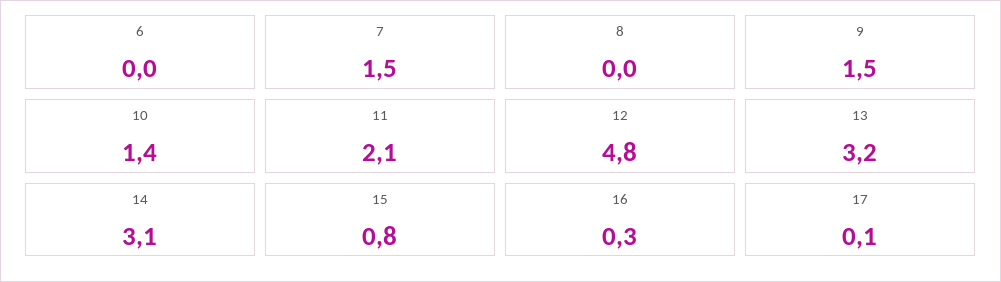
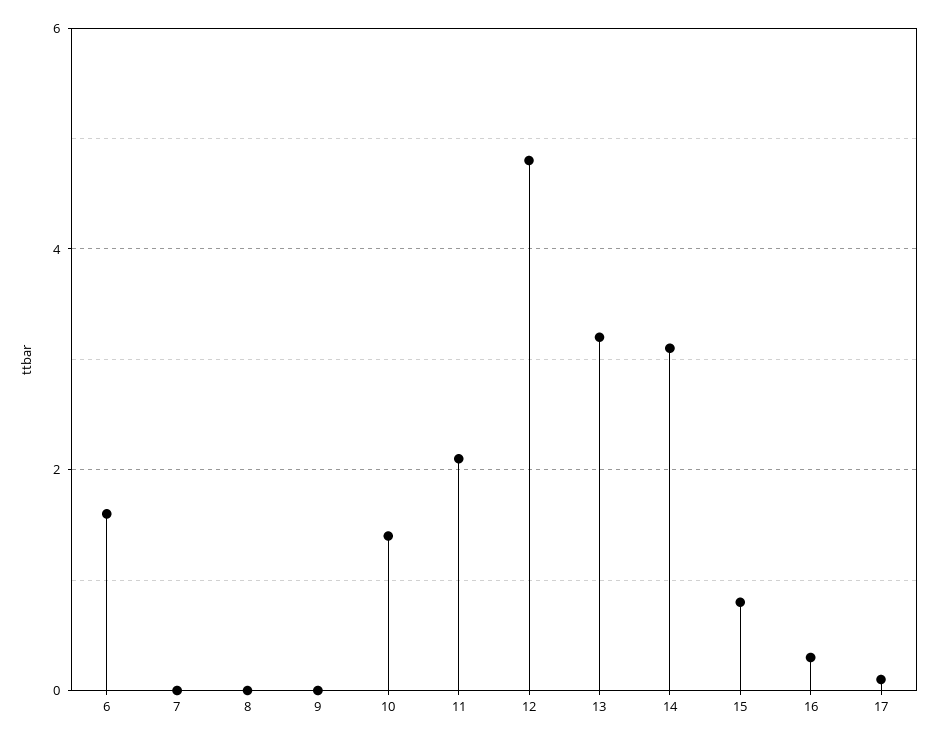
  {
-   "6": 0,
+   "6": 1.5,
-   "7": 1.5,
+   "7": 0,
    "8": 0,
-   "9": 1.5,
+   "9": 0,
    "10": 1.4,
    "11": 2.1,
    "12": 4.8,
    "13": 3.2,
    "14": 3.1,
    "15": 0.8,
    "16": 0.3,
    "17": 0.1
  }

